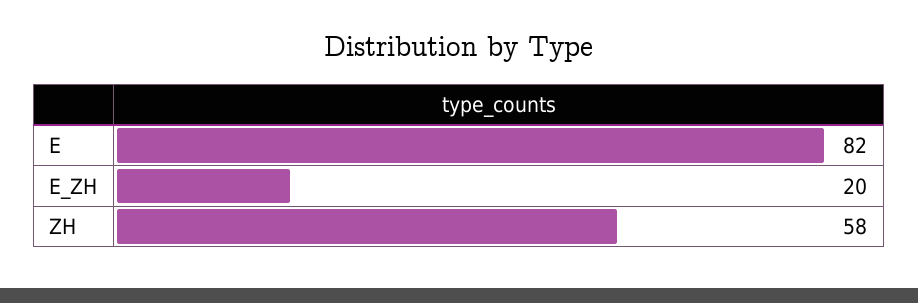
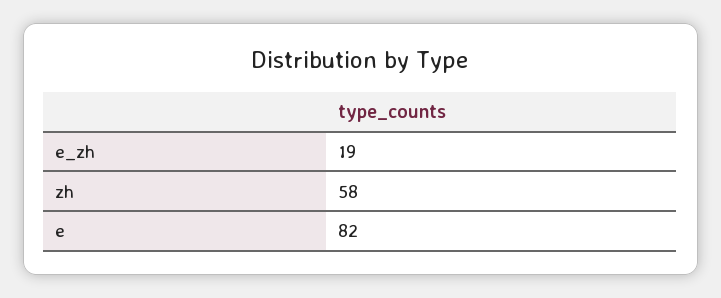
  {
    "E": 82,
-   "E_ZH": 20,
+   "E_ZH": 19,
    "ZH": 58
  }

